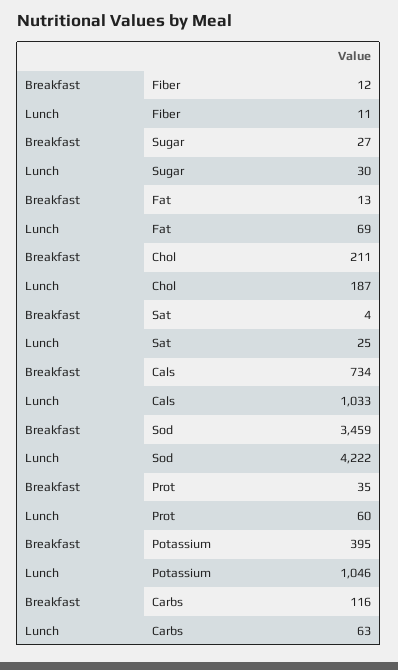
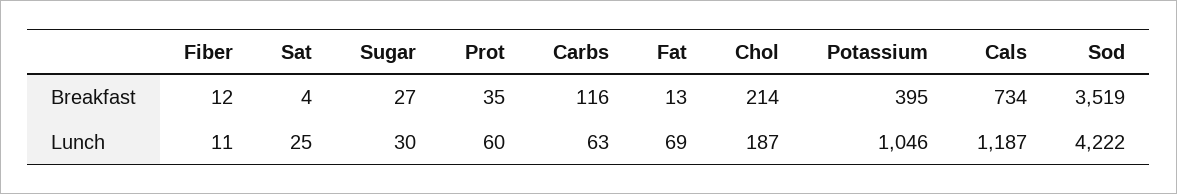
  {
    "Breakfast": {
      "Fiber": 12,
      "Sugar": 27,
      "Fat": 13,
-     "Chol": 211,
+     "Chol": 214,
      "Sat": 4,
      "Cals": 734,
-     "Sod": 3459,
+     "Sod": 3519,
      "Prot": 35,
      "Potassium": 395,
      "Carbs": 116
    },
    "Lunch": {
      "Fiber": 11,
      "Sugar": 30,
      "Fat": 69,
      "Chol": 187,
      "Sat": 25,
-     "Cals": 1033,
+     "Cals": 1187,
      "Sod": 4222,
      "Prot": 60,
      "Potassium": 1046,
      "Carbs": 63
    }
  }

